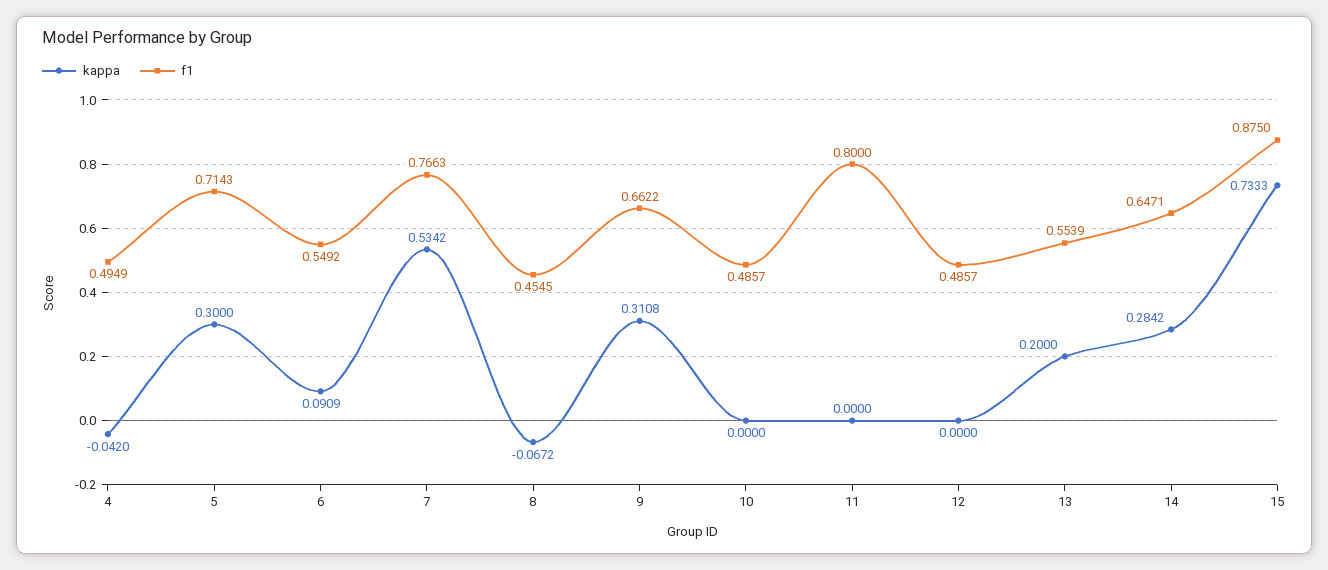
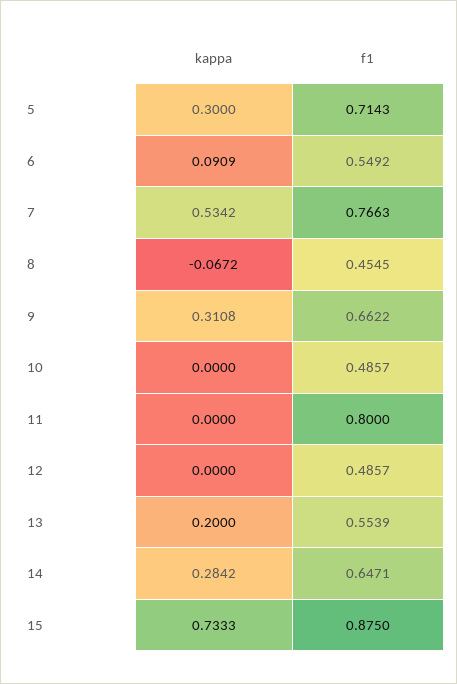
  {
    "kappa": {
-     "4": -0.042,
      "5": 0.3,
      "6": 0.0909,
      "7": 0.5342,
      "8": -0.0672,
      "9": 0.3108,
      "10": 0,
      "11": 0,
      "12": 0,
      "13": 0.2,
      "14": 0.2842,
      "15": 0.7333
    },
    "f1": {
-     "4": 0.4949,
      "5": 0.7143,
      "6": 0.5492,
      "7": 0.7663,
      "8": 0.4545,
      "9": 0.6622,
      "10": 0.4857,
      "11": 0.8,
      "12": 0.4857,
      "13": 0.5539,
      "14": 0.6471,
      "15": 0.875
    }
  }

